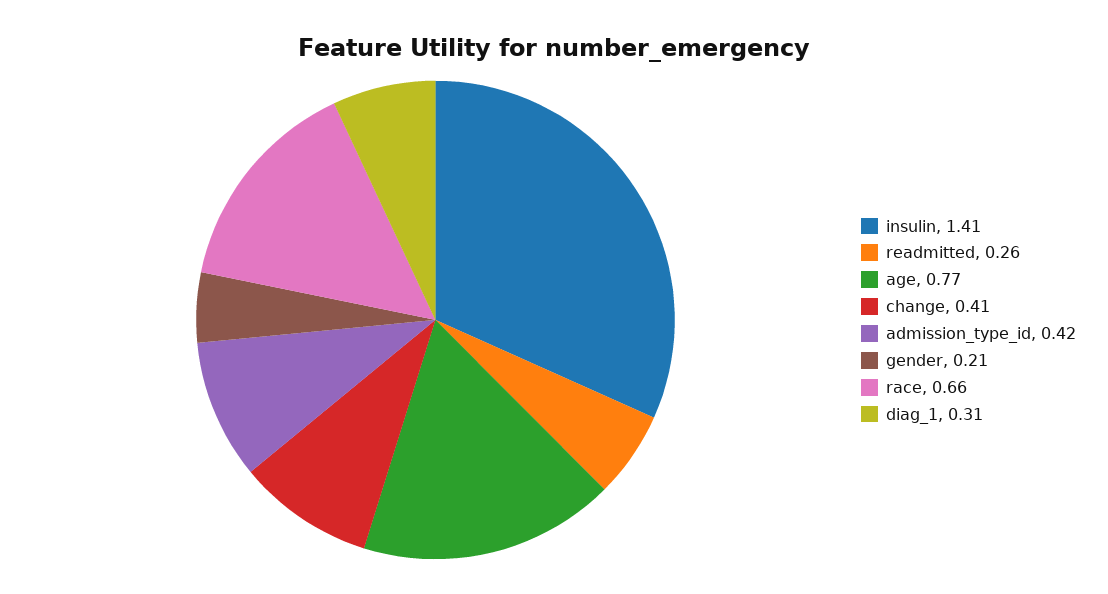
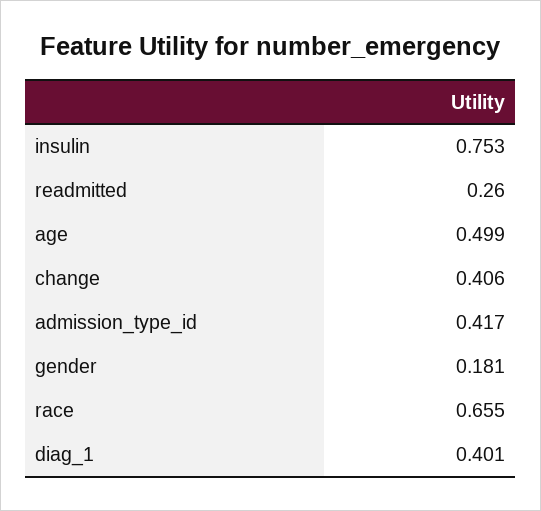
  {
-   "insulin": 1.41,
+   "insulin": 0.753,
    "readmitted": 0.26,
-   "age": 0.77,
+   "age": 0.499,
    "change": 0.406,
    "admission_type_id": 0.417,
-   "gender": 0.21,
+   "gender": 0.181,
    "race": 0.655,
-   "diag_1": 0.31
+   "diag_1": 0.401
  }

